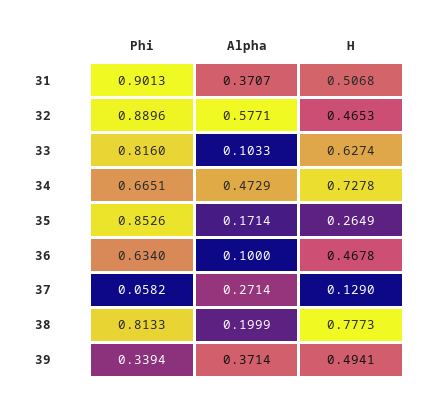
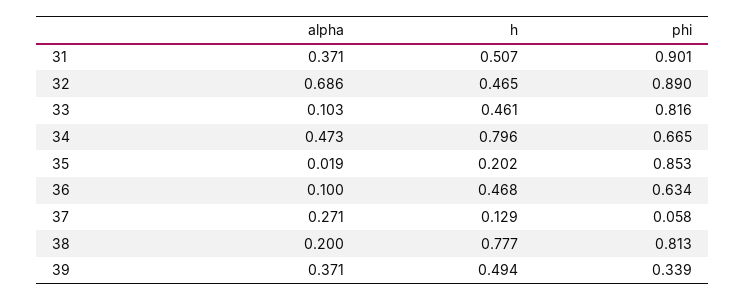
  {
    "Phi": {
      "31": 0.9013,
      "32": 0.8896,
      "33": 0.816,
      "34": 0.6651,
      "35": 0.8526,
      "36": 0.634,
      "37": 0.0582,
      "38": 0.8133,
      "39": 0.3394
    },
    "Alpha": {
      "31": 0.3707,
-     "32": 0.5771,
+     "32": 0.686,
      "33": 0.1033,
      "34": 0.4729,
-     "35": 0.1714,
+     "35": 0.019,
      "36": 0.1,
      "37": 0.2714,
      "38": 0.1999,
      "39": 0.3714
    },
    "H": {
      "31": 0.5068,
      "32": 0.4653,
-     "33": 0.6274,
+     "33": 0.461,
-     "34": 0.7278,
+     "34": 0.796,
-     "35": 0.2649,
+     "35": 0.202,
      "36": 0.4678,
      "37": 0.129,
      "38": 0.7773,
      "39": 0.4941
    }
  }

